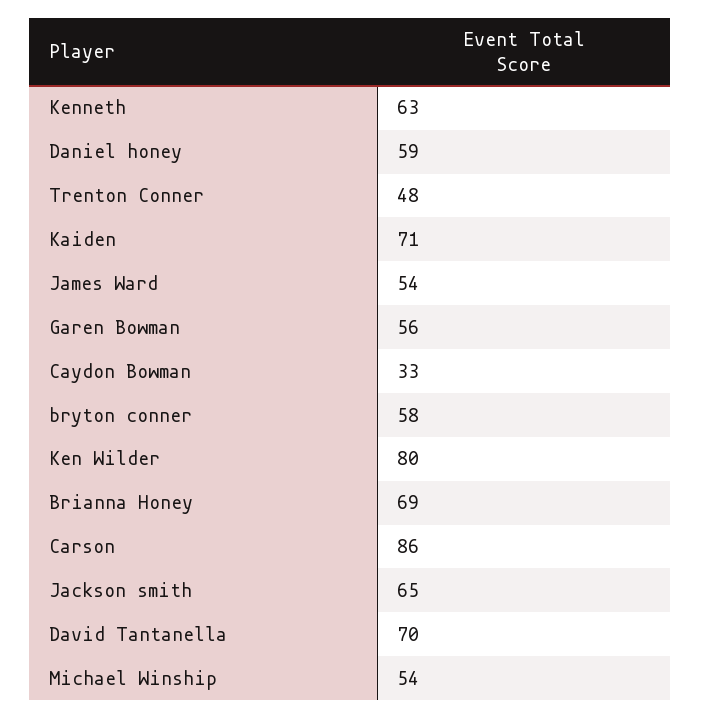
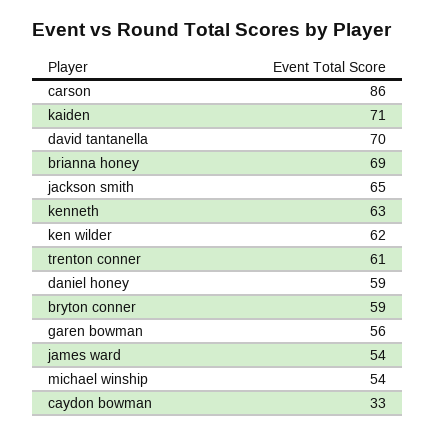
  {
    "Kenneth": 63,
    "Daniel honey": 59,
-   "Trenton Conner": 48,
+   "Trenton Conner": 61,
    "Kaiden": 71,
    "James Ward": 54,
    "Garen Bowman": 56,
    "Caydon Bowman": 33,
-   "bryton conner": 58,
+   "bryton conner": 59,
-   "Ken Wilder": 80,
+   "Ken Wilder": 62,
    "Brianna Honey": 69,
    "Carson": 86,
    "Jackson smith": 65,
    "David Tantanella": 70,
    "Michael Winship": 54
  }

